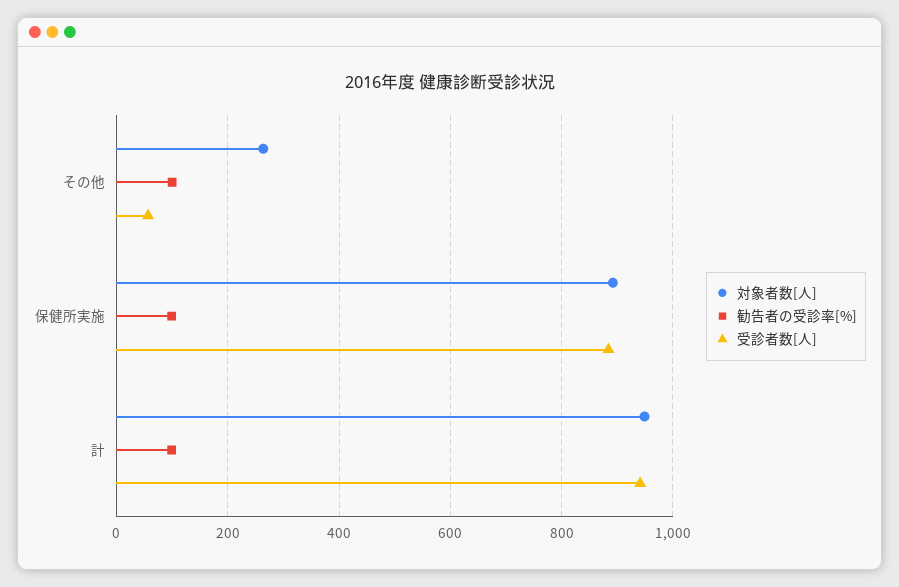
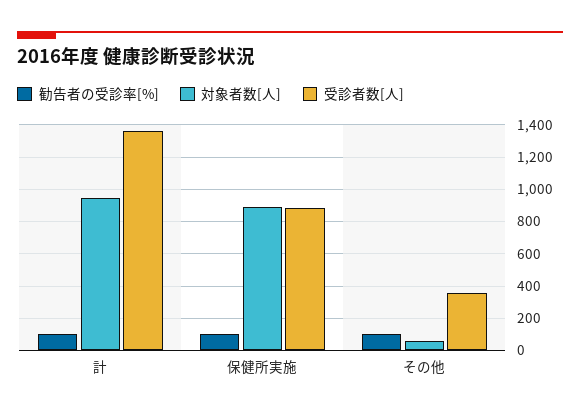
  {
    "対象者数[人]": {
-     "その他": 260,
+     "その他": 50,
      "保健所実施": 900,
      "計": 940
    },
    "勧告者の受診率[%]": {
      "その他": 100,
      "保健所実施": 100,
      "計": 100
    },
    "受診者数[人]": {
-     "その他": 60,
+     "その他": 350,
      "保健所実施": 880,
-     "計": 940
+     "計": 1350
    }
  }

